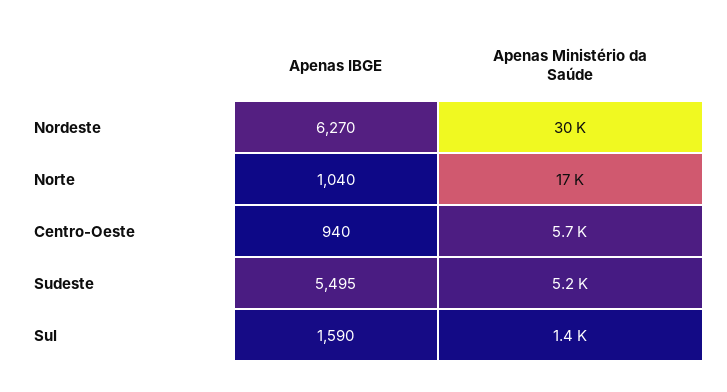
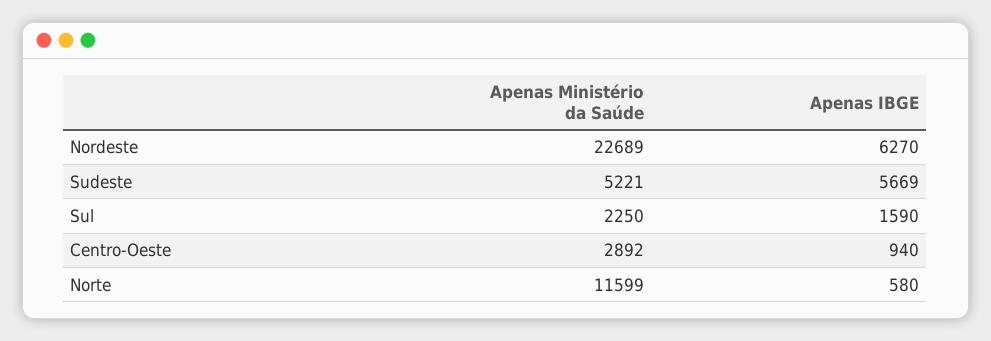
  {
    "Apenas IBGE": {
      "Nordeste": 6270,
-     "Norte": 1040,
+     "Norte": 580,
      "Centro-Oeste": 940,
-     "Sudeste": 5495,
+     "Sudeste": 5669,
      "Sul": 1590
    },
    "Apenas Ministério da Saúde": {
-     "Nordeste": 30000,
+     "Nordeste": 22689,
-     "Norte": 17000,
+     "Norte": 11599,
-     "Centro-Oeste": 5700,
+     "Centro-Oeste": 2892,
      "Sudeste": 5221,
-     "Sul": 1400
+     "Sul": 2250
    }
  }

